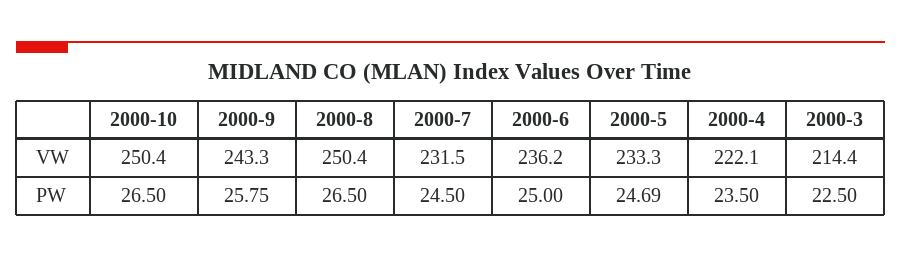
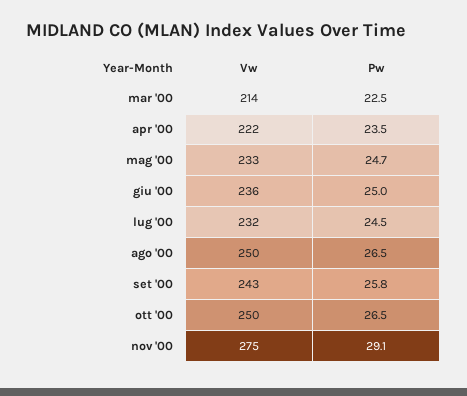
  {
    "2000-10": {
      "VW": 250.4,
      "PW": 26.5
    },
    "2000-9": {
      "VW": 243.3,
      "PW": 25.75
    },
    "2000-8": {
      "VW": 250.4,
      "PW": 26.5
    },
    "2000-7": {
      "VW": 231.5,
      "PW": 24.5
    },
    "2000-6": {
      "VW": 236.2,
      "PW": 25
    },
    "2000-5": {
      "VW": 233.3,
      "PW": 24.69
    },
    "2000-4": {
      "VW": 222.1,
      "PW": 23.5
    },
    "2000-3": {
      "VW": 214.4,
      "PW": 22.5
-   }
+   },
+   "nov '00": {
+     "VW": 275,
+     "PW": 29.1
+   }
  }

